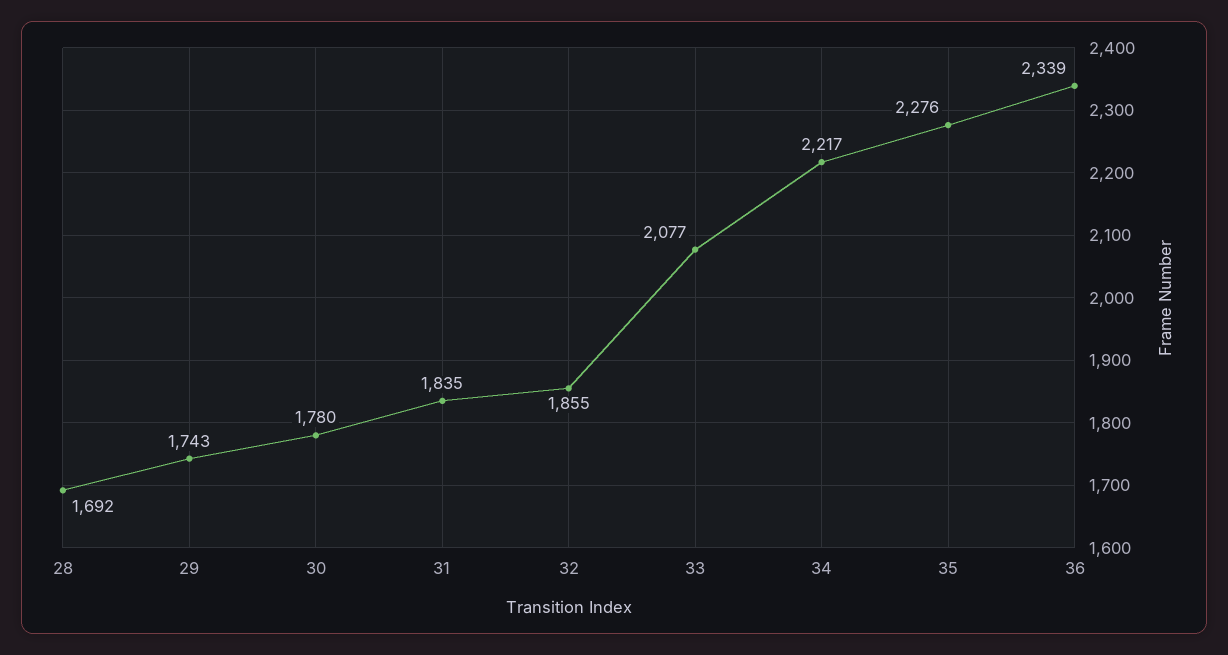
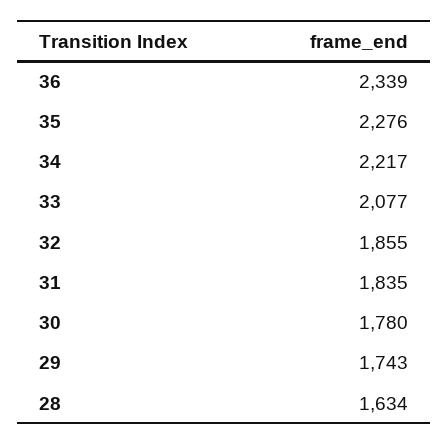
  {
-   "28": 1692,
+   "28": 1634,
    "29": 1743,
    "30": 1780,
    "31": 1835,
    "32": 1855,
    "33": 2077,
    "34": 2217,
    "35": 2276,
    "36": 2339
  }

